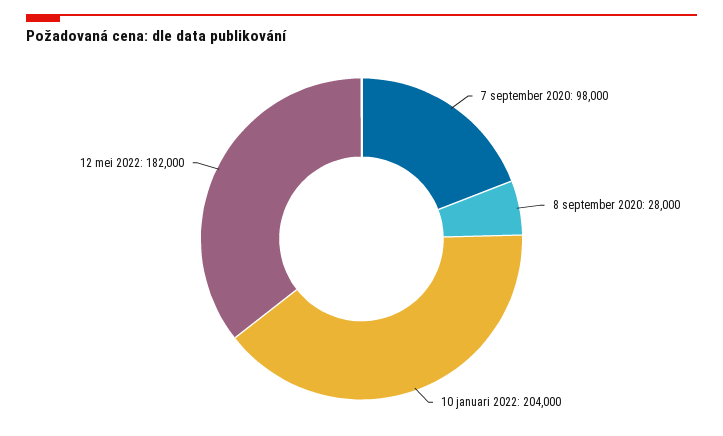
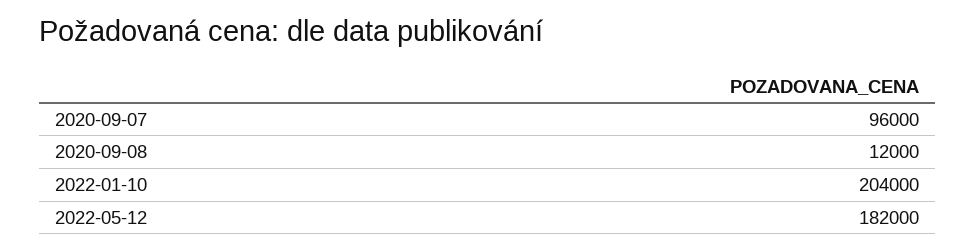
  {
-   "7 september 2020": 98000,
+   "7 september 2020": 96000,
-   "8 september 2020": 28000,
+   "8 september 2020": 12000,
    "10 januari 2022": 204000,
    "12 mei 2022": 182000
  }

